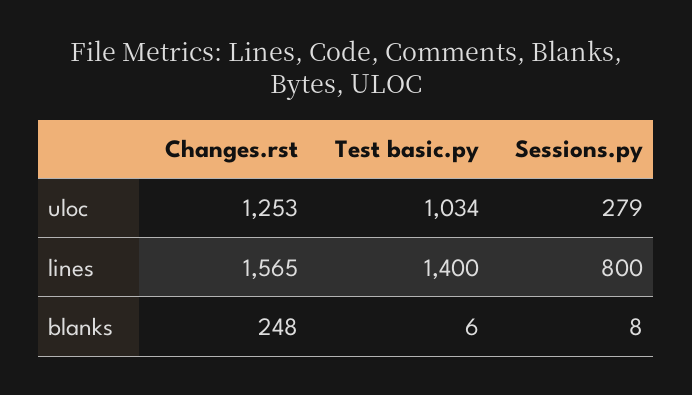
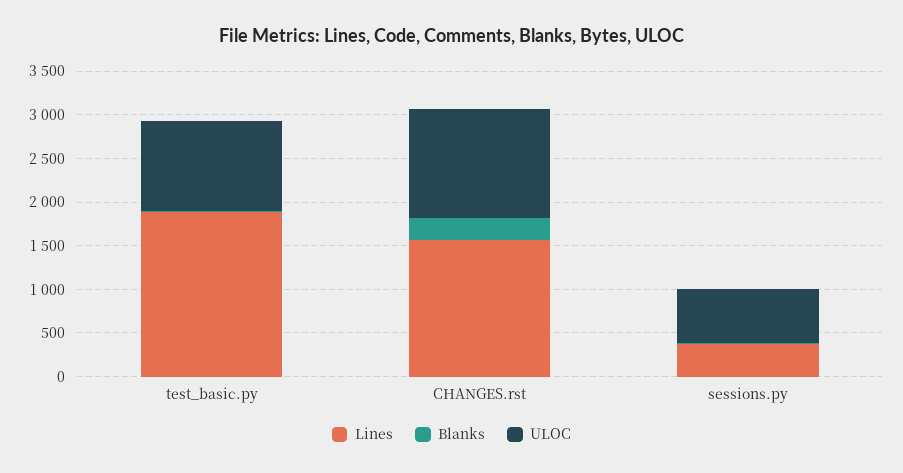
  {
    "uloc": {
      "Changes.rst": 1253,
      "Test basic.py": 1034,
-     "Sessions.py": 279
+     "Sessions.py": 600
    },
    "lines": {
      "Changes.rst": 1565,
-     "Test basic.py": 1400,
+     "Test basic.py": 1900,
-     "Sessions.py": 800
+     "Sessions.py": 400
    },
    "blanks": {
      "Changes.rst": 248,
      "Test basic.py": 6,
      "Sessions.py": 8
    }
  }

